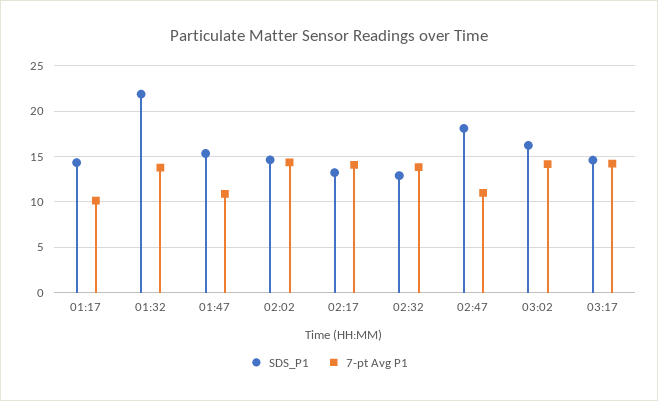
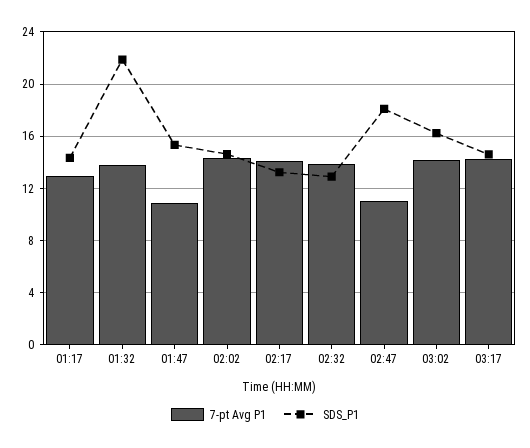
  {
    "SDS_P1": {
      "01:17": 14.5,
      "01:32": 22,
      "01:47": 15.5,
      "02:02": 14.5,
      "02:17": 13,
      "02:32": 13,
      "02:47": 18,
      "03:02": 16,
      "03:17": 14.5
    },
    "7-pt Avg P1": {
-     "01:17": 10,
+     "01:17": 13,
      "01:32": 14,
      "01:47": 11,
      "02:02": 14.5,
      "02:17": 14,
      "02:32": 14,
      "02:47": 11,
      "03:02": 14,
      "03:17": 14
    }
  }

